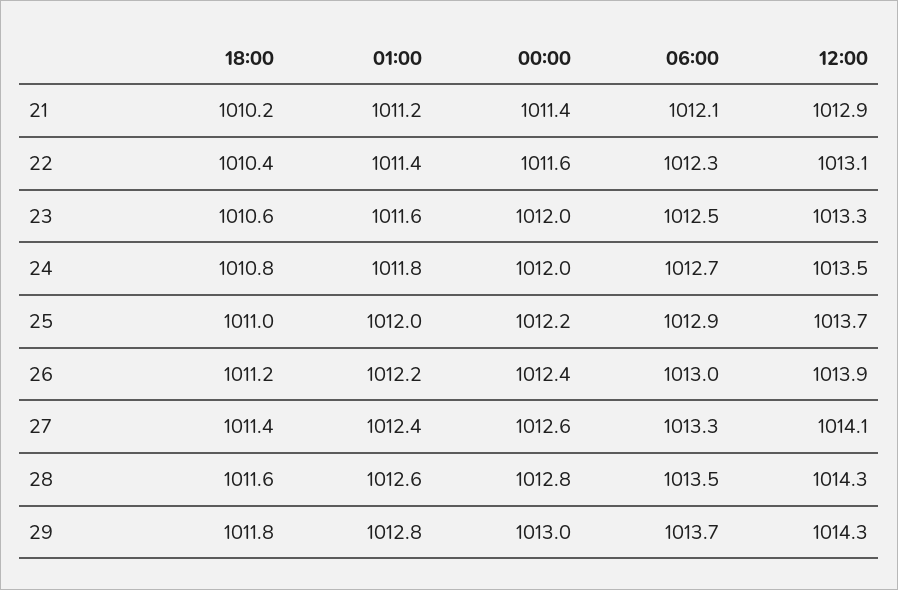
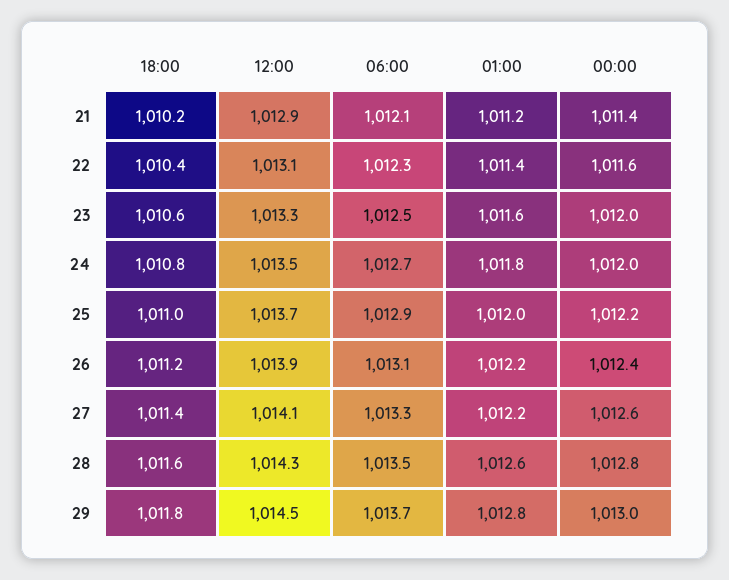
  {
    "18:00": {
      "21": 1010.2,
      "22": 1010.4,
      "23": 1010.6,
      "24": 1010.8,
      "25": 1011,
      "26": 1011.2,
      "27": 1011.4,
      "28": 1011.6,
      "29": 1011.8
    },
    "01:00": {
      "21": 1011.2,
      "22": 1011.4,
      "23": 1011.6,
      "24": 1011.8,
      "25": 1012,
      "26": 1012.2,
-     "27": 1012.4,
+     "27": 1012.2,
      "28": 1012.6,
      "29": 1012.8
    },
    "00:00": {
      "21": 1011.4,
      "22": 1011.6,
      "23": 1012,
      "24": 1012,
      "25": 1012.2,
      "26": 1012.4,
      "27": 1012.6,
      "28": 1012.8,
      "29": 1013
    },
    "06:00": {
      "21": 1012.1,
      "22": 1012.3,
      "23": 1012.5,
      "24": 1012.7,
      "25": 1012.9,
-     "26": 1013,
+     "26": 1013.1,
      "27": 1013.3,
      "28": 1013.5,
      "29": 1013.7
    },
    "12:00": {
      "21": 1012.9,
      "22": 1013.1,
      "23": 1013.3,
      "24": 1013.5,
      "25": 1013.7,
      "26": 1013.9,
      "27": 1014.1,
      "28": 1014.3,
-     "29": 1014.3
+     "29": 1014.5
    }
  }

